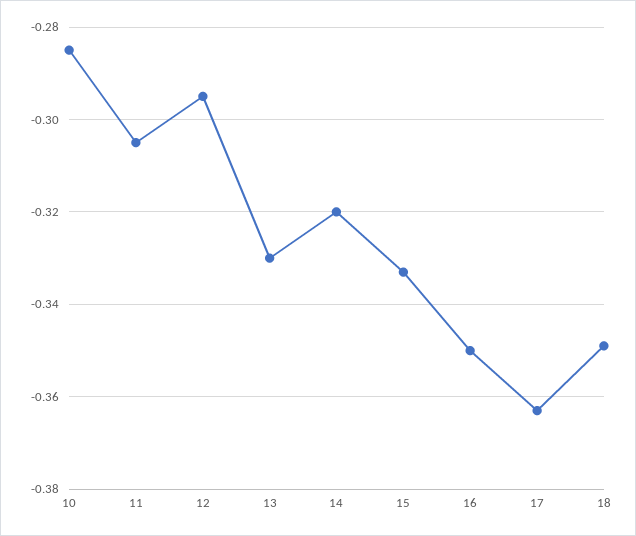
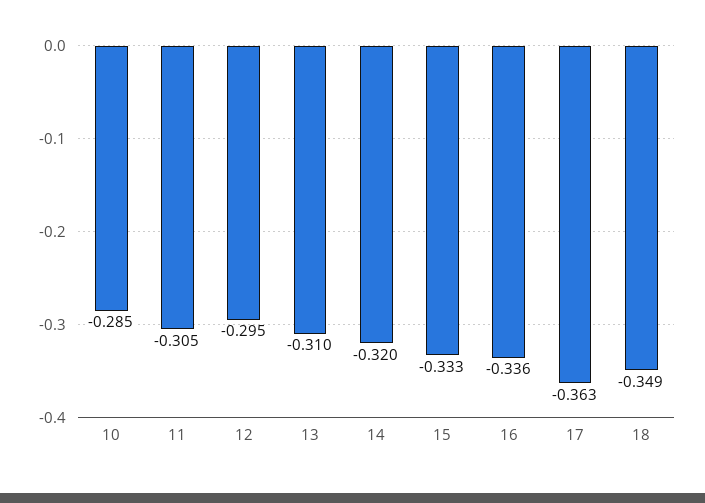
  {
    "10": -0.285,
    "11": -0.305,
    "12": -0.295,
-   "13": -0.33,
+   "13": -0.31,
    "14": -0.32,
    "15": -0.333,
-   "16": -0.35,
+   "16": -0.336,
    "17": -0.363,
    "18": -0.349
  }

